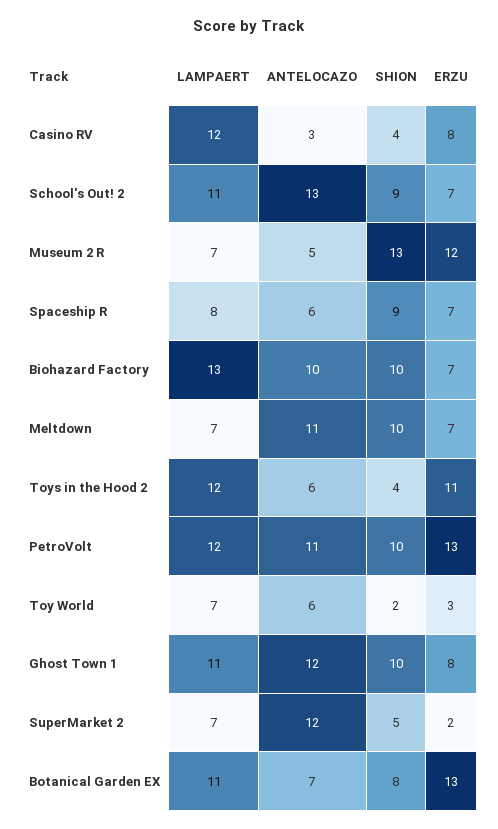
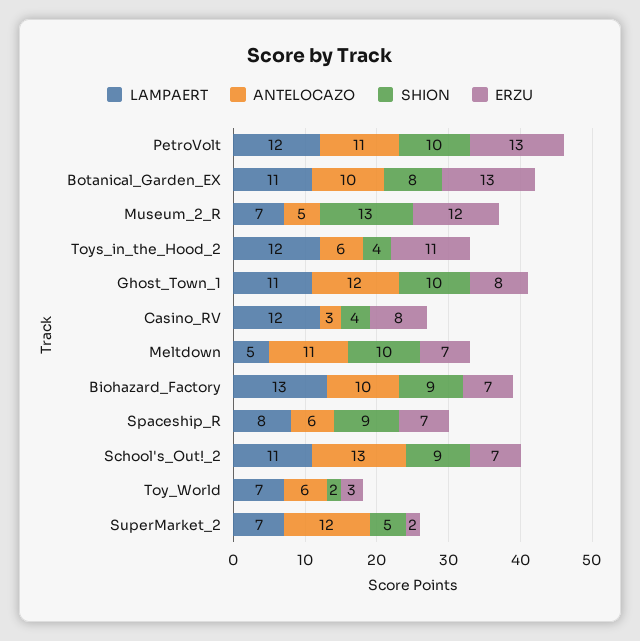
  {
    "LAMPAERT": {
      "Casino RV": 12,
      "School's Out! 2": 11,
      "Museum 2 R": 7,
      "Spaceship R": 8,
      "Biohazard Factory": 13,
-     "Meltdown": 7,
+     "Meltdown": 5,
      "Toys in the Hood 2": 12,
      "PetroVolt": 12,
      "Toy World": 7,
      "Ghost Town 1": 11,
      "SuperMarket 2": 7,
      "Botanical Garden EX": 11
    },
    "ANTELOCAZO": {
      "Casino RV": 3,
      "School's Out! 2": 13,
      "Museum 2 R": 5,
      "Spaceship R": 6,
      "Biohazard Factory": 10,
      "Meltdown": 11,
      "Toys in the Hood 2": 6,
      "PetroVolt": 11,
      "Toy World": 6,
      "Ghost Town 1": 12,
      "SuperMarket 2": 12,
-     "Botanical Garden EX": 7
+     "Botanical Garden EX": 10
    },
    "SHION": {
      "Casino RV": 4,
      "School's Out! 2": 9,
      "Museum 2 R": 13,
      "Spaceship R": 9,
-     "Biohazard Factory": 10,
+     "Biohazard Factory": 9,
      "Meltdown": 10,
      "Toys in the Hood 2": 4,
      "PetroVolt": 10,
      "Toy World": 2,
      "Ghost Town 1": 10,
      "SuperMarket 2": 5,
      "Botanical Garden EX": 8
    },
    "ERZU": {
      "Casino RV": 8,
      "School's Out! 2": 7,
      "Museum 2 R": 12,
      "Spaceship R": 7,
      "Biohazard Factory": 7,
      "Meltdown": 7,
      "Toys in the Hood 2": 11,
      "PetroVolt": 13,
      "Toy World": 3,
      "Ghost Town 1": 8,
      "SuperMarket 2": 2,
      "Botanical Garden EX": 13
    }
  }

